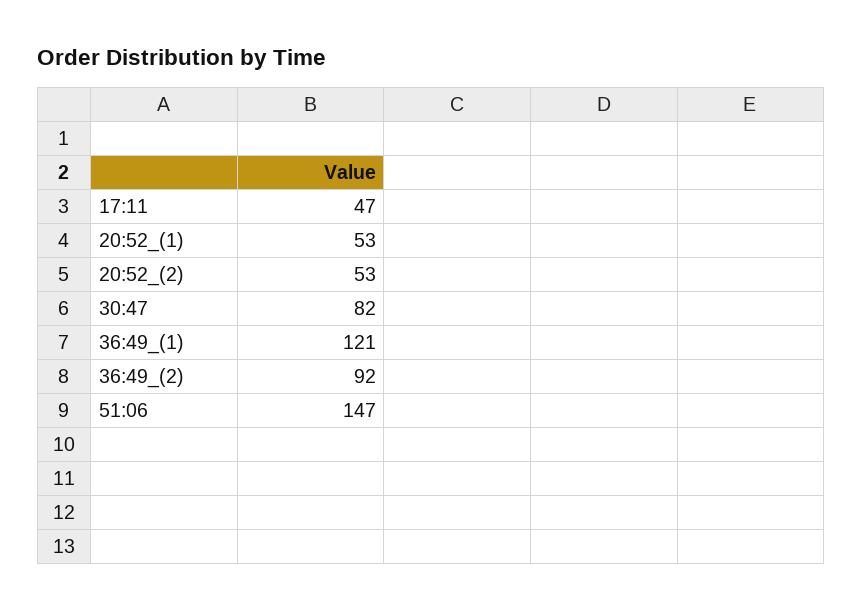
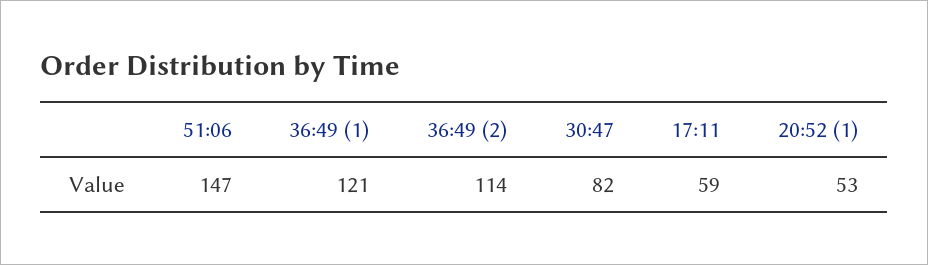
  {
-   "17:11": 47,
+   "17:11": 59,
    "20:52_(1)": 53,
-   "20:52_(2)": 53,
    "30:47": 82,
    "36:49_(1)": 121,
-   "36:49_(2)": 92,
+   "36:49_(2)": 114,
    "51:06": 147
  }

